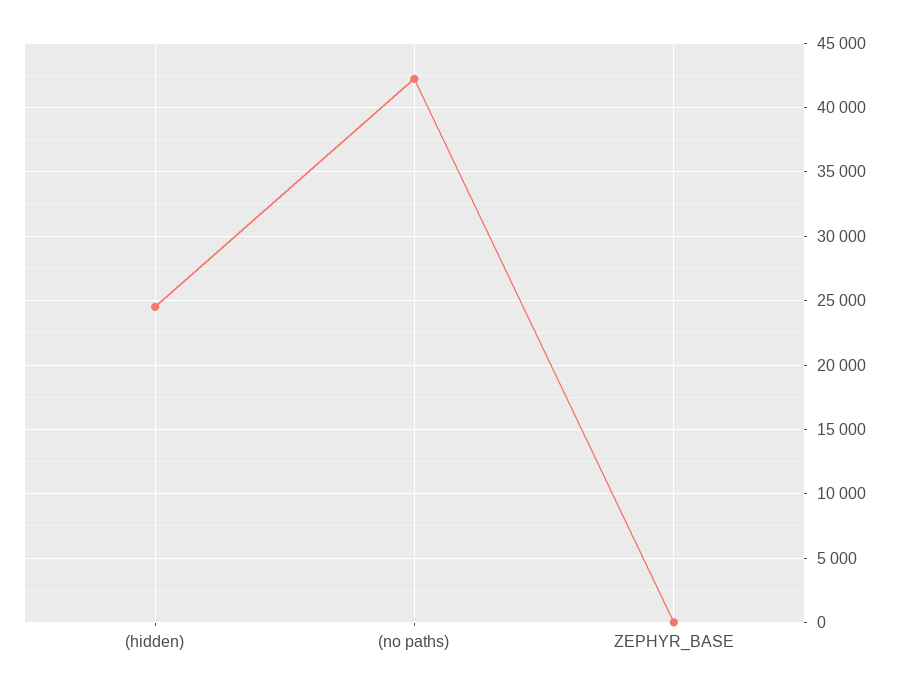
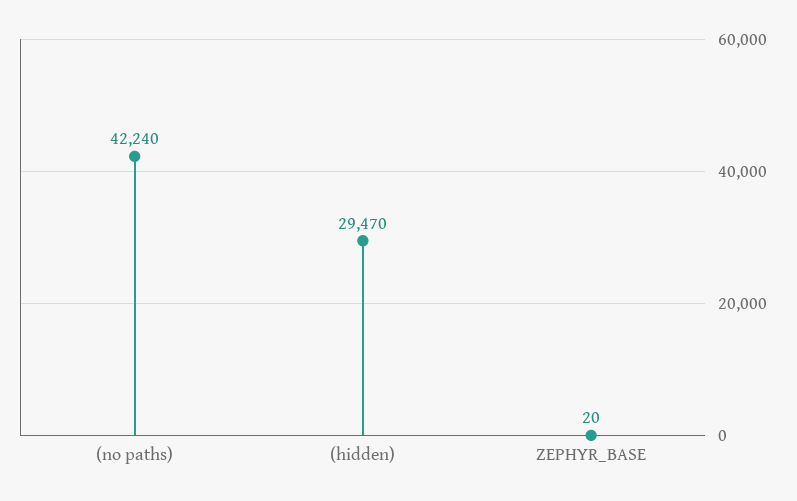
  {
-   "(hidden)": 24500,
+   "(hidden)": 29470,
    "(no paths)": 42240,
    "ZEPHYR_BASE": 20
  }

